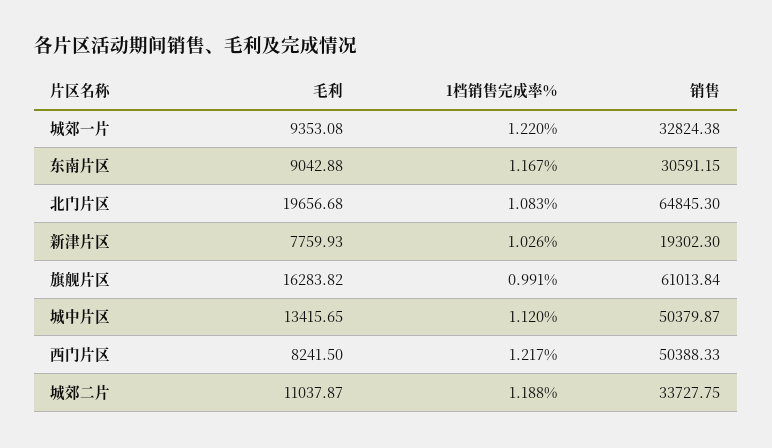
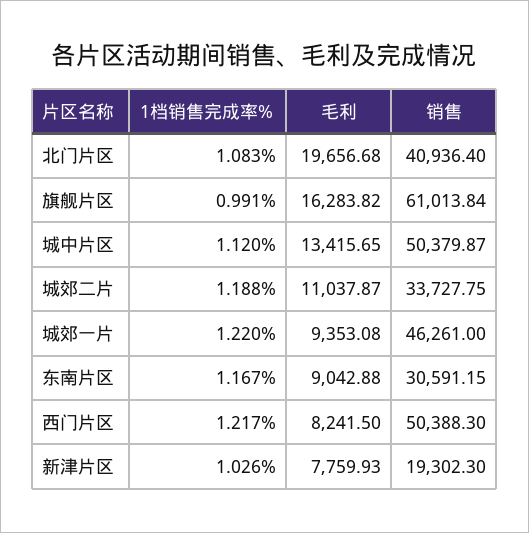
  {
    "毛利": {
      "城郊一片": 9353.08,
      "东南片区": 9042.88,
      "北门片区": 19656.68,
      "新津片区": 7759.93,
      "旗舰片区": 16283.82,
      "城中片区": 13415.65,
      "西门片区": 8241.5,
      "城郊二片": 11037.87
    },
    "1档销售完成率%": {
      "城郊一片": 1.22,
      "东南片区": 1.167,
      "北门片区": 1.083,
      "新津片区": 1.026,
      "旗舰片区": 0.991,
      "城中片区": 1.12,
      "西门片区": 1.217,
      "城郊二片": 1.188
    },
    "销售": {
-     "城郊一片": 32824.38,
+     "城郊一片": 46261,
      "东南片区": 30591.15,
-     "北门片区": 64845.3,
+     "北门片区": 40936.4,
      "新津片区": 19302.3,
      "旗舰片区": 61013.84,
      "城中片区": 50379.87,
-     "西门片区": 50388.33,
+     "西门片区": 50388.3,
      "城郊二片": 33727.75
    }
  }

